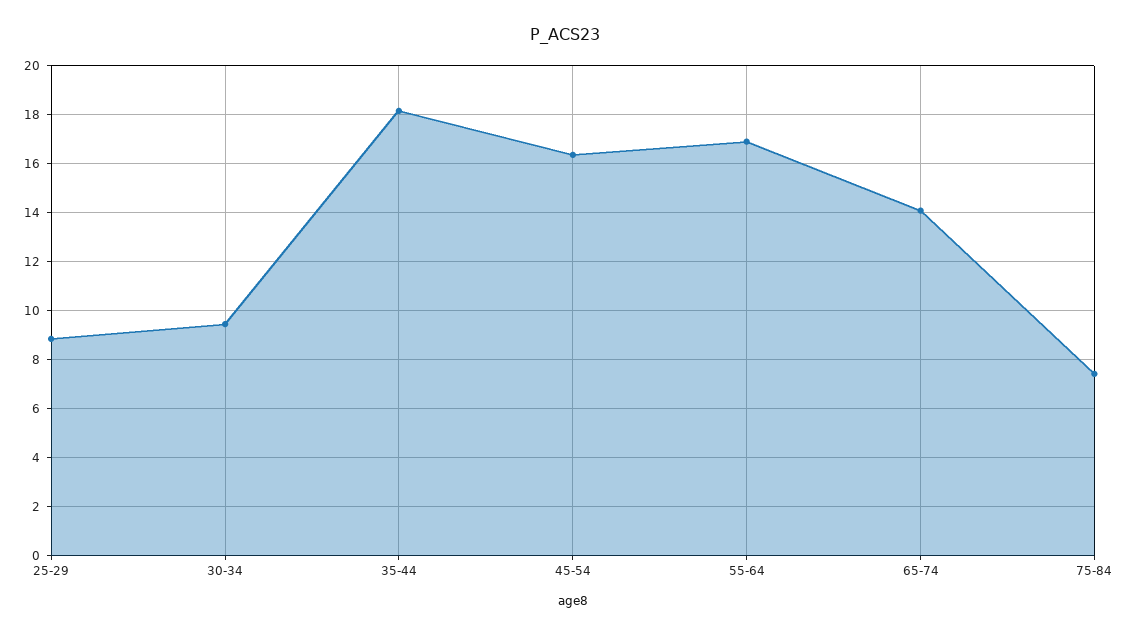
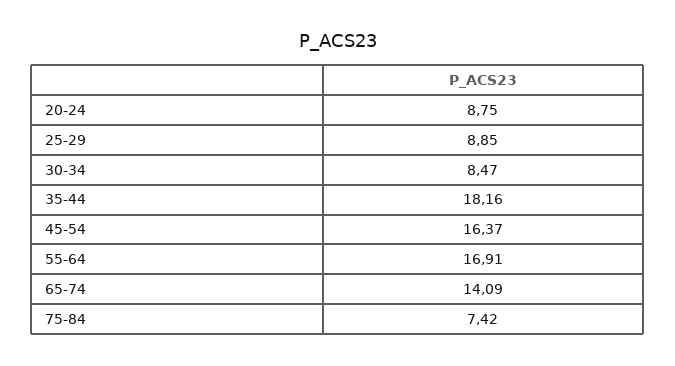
  {
    "25-29": 8.85,
-   "30-34": 9.5,
+   "30-34": 8.47,
    "35-44": 18.16,
    "45-54": 16.37,
    "55-64": 16.91,
    "65-74": 14.09,
-   "75-84": 7.42
+   "75-84": 7.42,
+   "20-24": 8.75
  }

